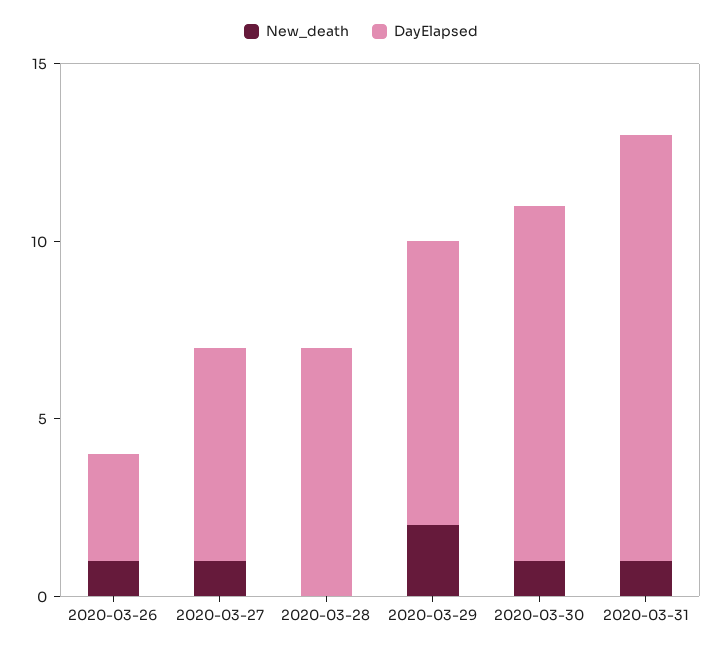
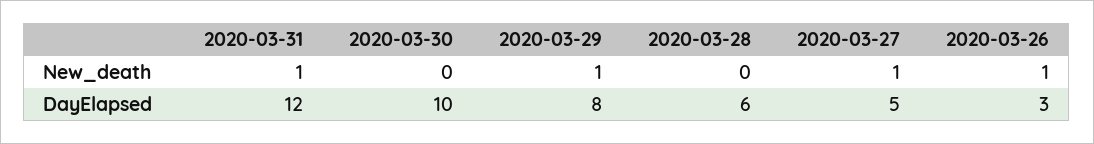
  {
    "New_death": {
      "2020-03-26": 1,
      "2020-03-27": 1,
      "2020-03-28": 0,
-     "2020-03-29": 2,
+     "2020-03-29": 1,
-     "2020-03-30": 1,
+     "2020-03-30": 0,
      "2020-03-31": 1
    },
    "DayElapsed": {
      "2020-03-26": 3,
-     "2020-03-27": 6,
+     "2020-03-27": 5,
-     "2020-03-28": 7,
+     "2020-03-28": 6,
      "2020-03-29": 8,
      "2020-03-30": 10,
      "2020-03-31": 12
    }
  }

